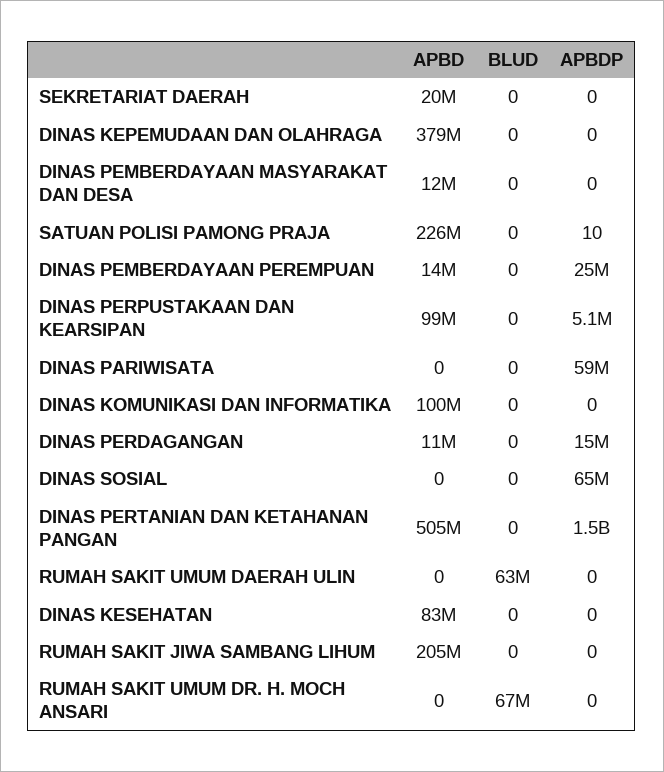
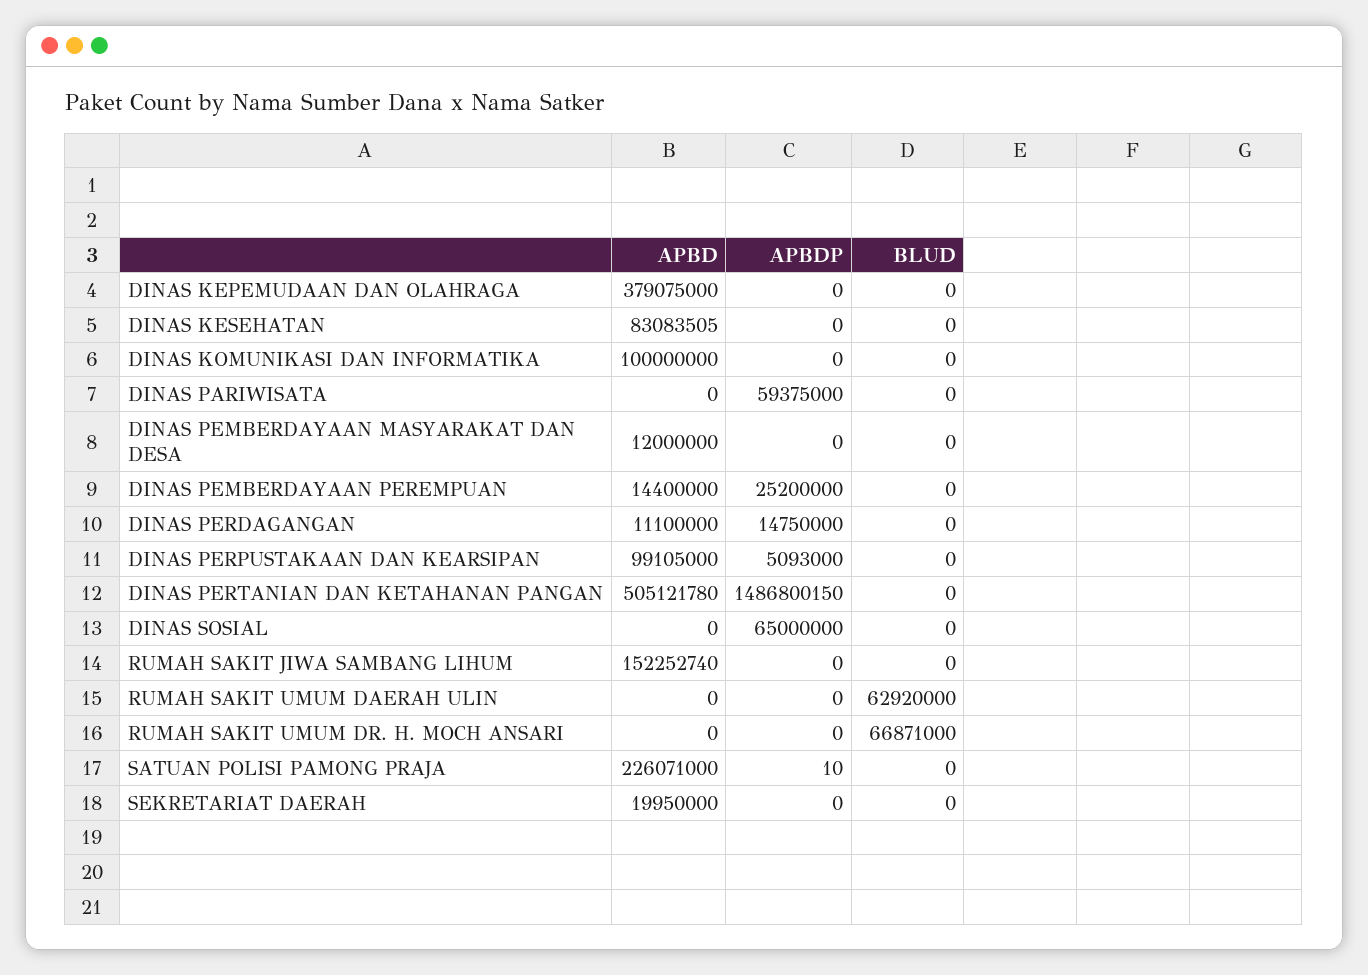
  {
    "APBD": {
      "SEKRETARIAT DAERAH": 19950000,
      "DINAS KEPEMUDAAN DAN OLAHRAGA": 379075000,
      "DINAS PEMBERDAYAAN MASYARAKAT DAN DESA": 12000000,
      "SATUAN POLISI PAMONG PRAJA": 226071000,
      "DINAS PEMBERDAYAAN PEREMPUAN": 14400000,
      "DINAS PERPUSTAKAAN DAN KEARSIPAN": 99105000,
      "DINAS PARIWISATA": 0,
      "DINAS KOMUNIKASI DAN INFORMATIKA": 100000000,
      "DINAS PERDAGANGAN": 11100000,
      "DINAS SOSIAL": 0,
      "DINAS PERTANIAN DAN KETAHANAN PANGAN": 505121780,
      "RUMAH SAKIT UMUM DAERAH ULIN": 0,
      "DINAS KESEHATAN": 83083505,
-     "RUMAH SAKIT JIWA SAMBANG LIHUM": 205000000,
+     "RUMAH SAKIT JIWA SAMBANG LIHUM": 152252740,
      "RUMAH SAKIT UMUM DR. H. MOCH ANSARI": 0
    },
    "BLUD": {
      "SEKRETARIAT DAERAH": 0,
      "DINAS KEPEMUDAAN DAN OLAHRAGA": 0,
      "DINAS PEMBERDAYAAN MASYARAKAT DAN DESA": 0,
      "SATUAN POLISI PAMONG PRAJA": 0,
      "DINAS PEMBERDAYAAN PEREMPUAN": 0,
      "DINAS PERPUSTAKAAN DAN KEARSIPAN": 0,
      "DINAS PARIWISATA": 0,
      "DINAS KOMUNIKASI DAN INFORMATIKA": 0,
      "DINAS PERDAGANGAN": 0,
      "DINAS SOSIAL": 0,
      "DINAS PERTANIAN DAN KETAHANAN PANGAN": 0,
      "RUMAH SAKIT UMUM DAERAH ULIN": 62920000,
      "DINAS KESEHATAN": 0,
      "RUMAH SAKIT JIWA SAMBANG LIHUM": 0,
      "RUMAH SAKIT UMUM DR. H. MOCH ANSARI": 66871000
    },
    "APBDP": {
      "SEKRETARIAT DAERAH": 0,
      "DINAS KEPEMUDAAN DAN OLAHRAGA": 0,
      "DINAS PEMBERDAYAAN MASYARAKAT DAN DESA": 0,
      "SATUAN POLISI PAMONG PRAJA": 10,
      "DINAS PEMBERDAYAAN PEREMPUAN": 25200000,
      "DINAS PERPUSTAKAAN DAN KEARSIPAN": 5093000,
      "DINAS PARIWISATA": 59375000,
      "DINAS KOMUNIKASI DAN INFORMATIKA": 0,
      "DINAS PERDAGANGAN": 14750000,
      "DINAS SOSIAL": 65000000,
      "DINAS PERTANIAN DAN KETAHANAN PANGAN": 1486800150,
      "RUMAH SAKIT UMUM DAERAH ULIN": 0,
      "DINAS KESEHATAN": 0,
      "RUMAH SAKIT JIWA SAMBANG LIHUM": 0,
      "RUMAH SAKIT UMUM DR. H. MOCH ANSARI": 0
    }
  }

